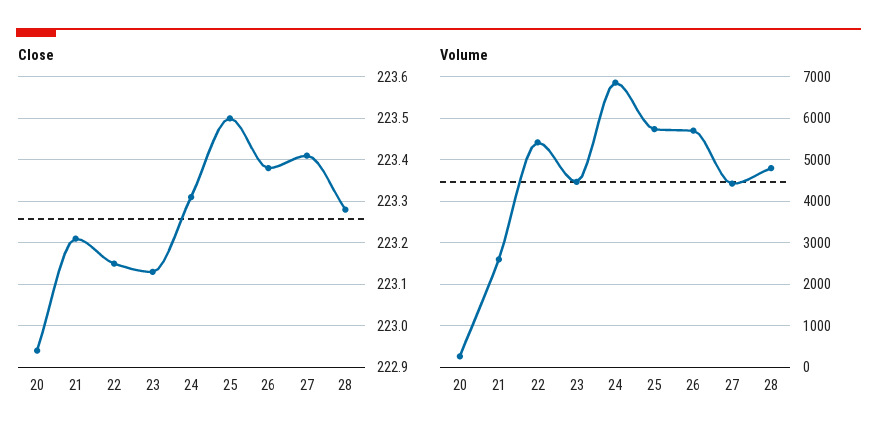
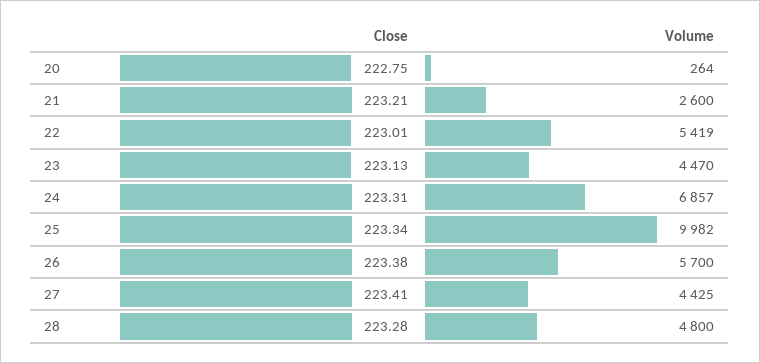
  {
    "Close": {
-     "20": 222.95,
+     "20": 222.75,
      "21": 223.21,
-     "22": 223.15,
+     "22": 223.01,
      "23": 223.13,
      "24": 223.31,
-     "25": 223.5,
+     "25": 223.34,
      "26": 223.38,
      "27": 223.41,
      "28": 223.28
    },
    "Volume": {
      "20": 264,
      "21": 2600,
      "22": 5419,
      "23": 4470,
      "24": 6857,
-     "25": 5800,
+     "25": 9982,
      "26": 5700,
      "27": 4425,
      "28": 4800
    }
  }

